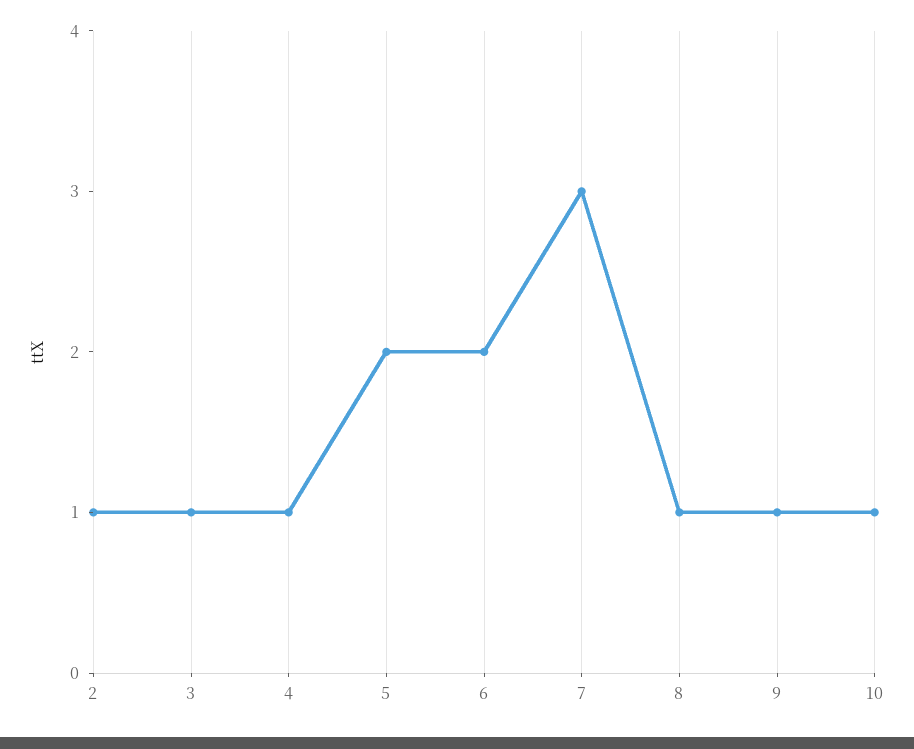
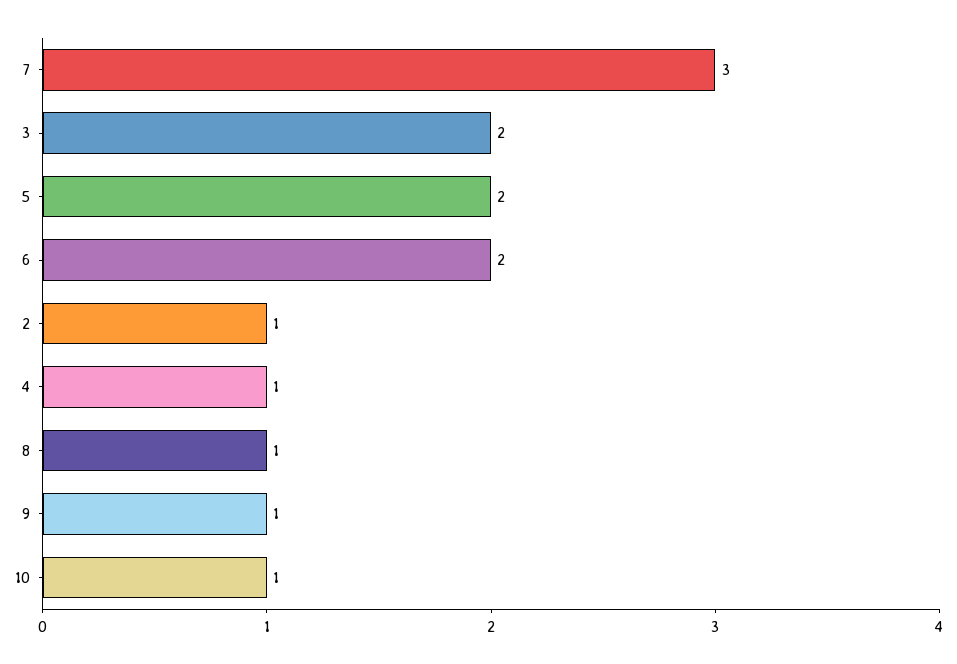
  {
    "2": 1,
-   "3": 1,
+   "3": 2,
    "4": 1,
    "5": 2,
    "6": 2,
    "7": 3,
    "8": 1,
    "9": 1,
    "10": 1
  }

